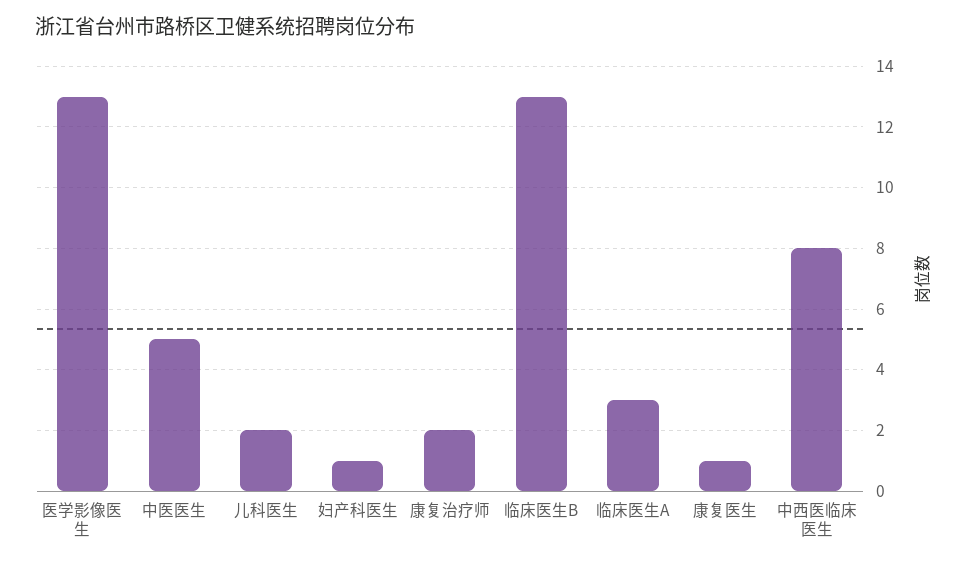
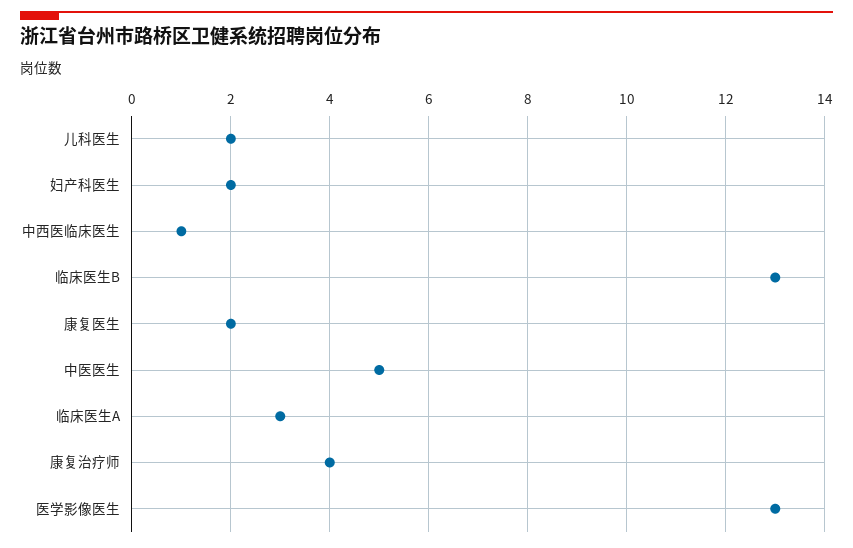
  {
    "医学影像医生": 13,
    "中医医生": 5,
    "儿科医生": 2,
-   "妇产科医生": 1,
+   "妇产科医生": 2,
-   "康复治疗师": 2,
+   "康复治疗师": 4,
    "临床医生B": 13,
    "临床医生A": 3,
-   "康复医生": 1,
+   "康复医生": 2,
-   "中西医临床医生": 8
+   "中西医临床医生": 1
  }

